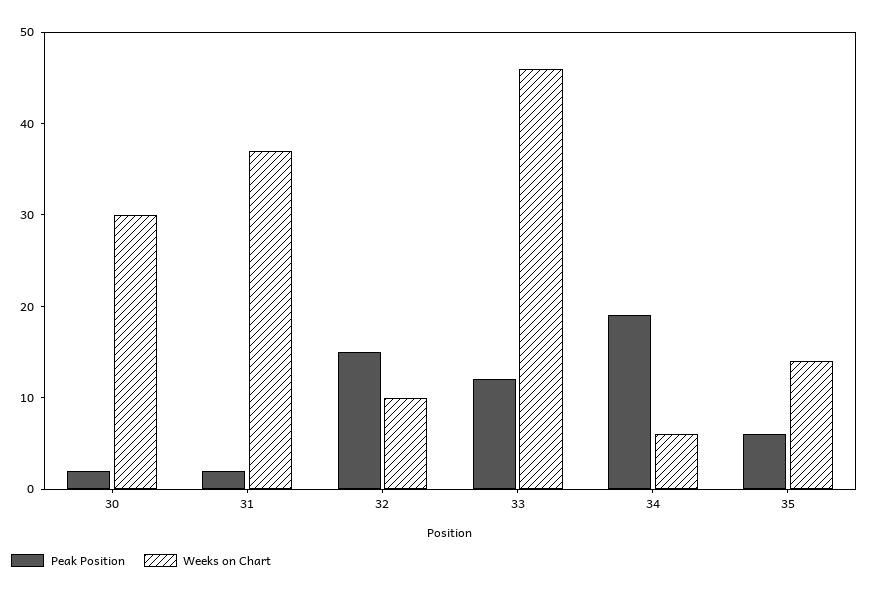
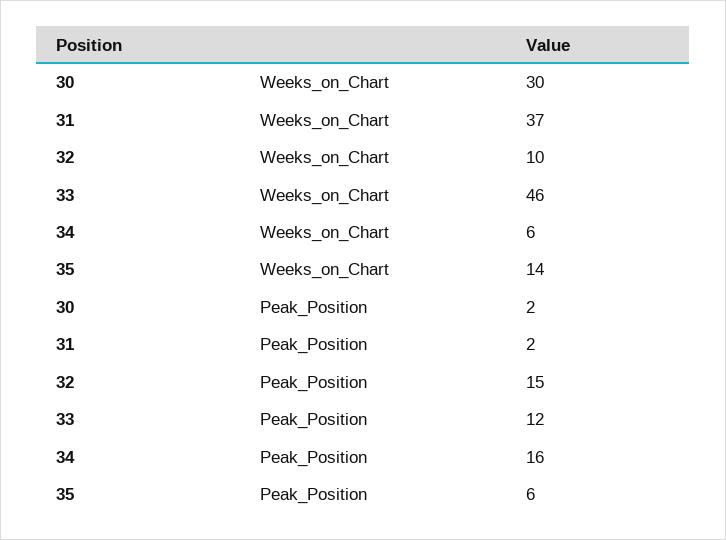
  {
    "Peak Position": {
      "30": 2,
      "31": 2,
      "32": 15,
      "33": 12,
-     "34": 19,
+     "34": 16,
      "35": 6
    },
    "Weeks on Chart": {
      "30": 30,
      "31": 37,
      "32": 10,
      "33": 46,
      "34": 6,
      "35": 14
    }
  }

